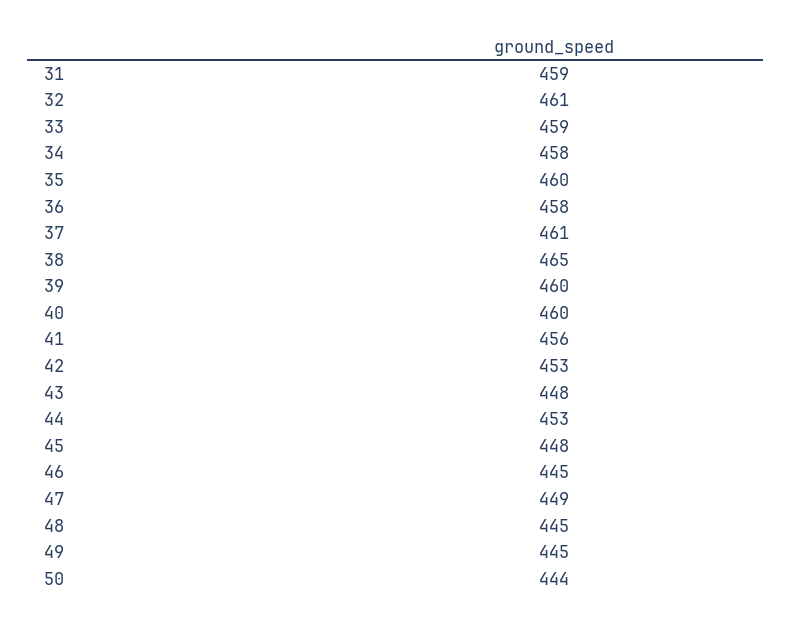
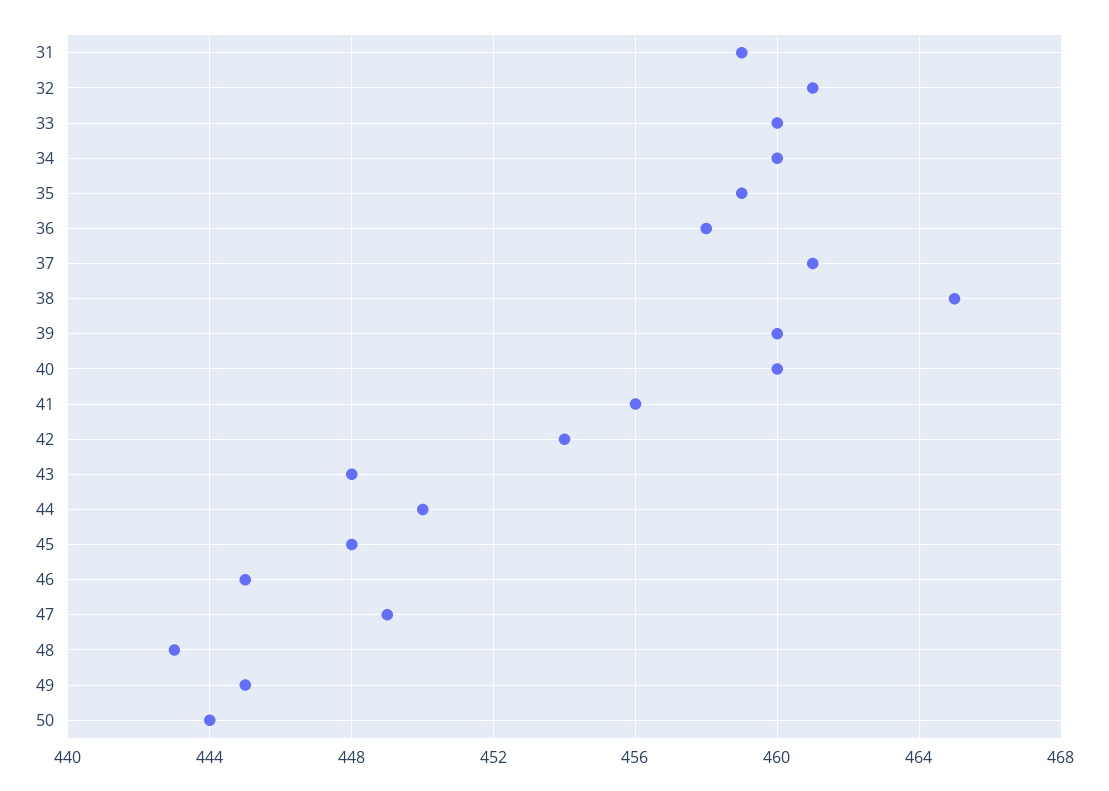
  {
    "31": 459,
    "32": 461,
-   "33": 459,
+   "33": 460,
-   "34": 458,
+   "34": 460,
-   "35": 460,
+   "35": 459,
    "36": 458,
    "37": 461,
    "38": 465,
    "39": 460,
    "40": 460,
    "41": 456,
-   "42": 453,
+   "42": 454,
    "43": 448,
-   "44": 453,
+   "44": 450,
    "45": 448,
    "46": 445,
    "47": 449,
-   "48": 445,
+   "48": 443,
    "49": 445,
    "50": 444
  }

